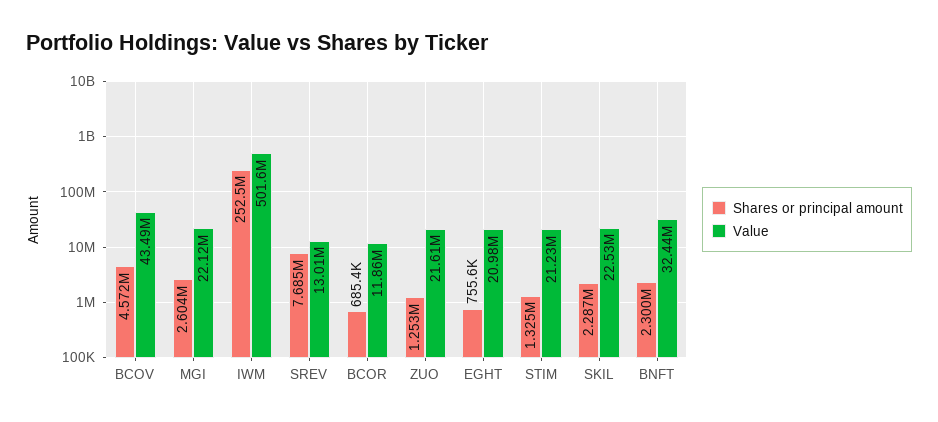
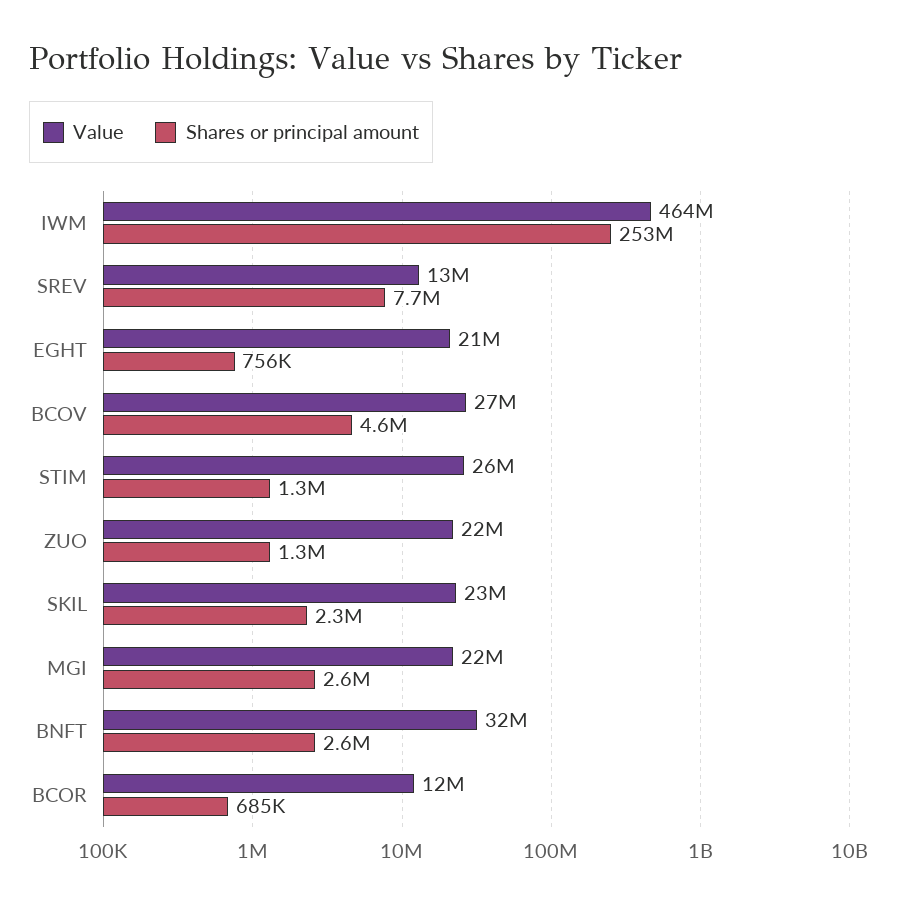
  {
    "Shares or principal amount": {
      "BCOV": 4572000,
      "MGI": 2604000,
      "IWM": 252500000,
      "SREV": 7685000,
      "BCOR": 685400,
      "ZUO": 1253000,
      "EGHT": 755600,
      "STIM": 1325000,
      "SKIL": 2287000,
-     "BNFT": 2300000
+     "BNFT": 2600000
    },
    "Value": {
-     "BCOV": 43490000,
+     "BCOV": 27000000,
      "MGI": 22120000,
-     "IWM": 501600000,
+     "IWM": 464000000,
      "SREV": 13010000,
      "BCOR": 11860000,
      "ZUO": 21610000,
      "EGHT": 20980000,
-     "STIM": 21230000,
+     "STIM": 26000000,
      "SKIL": 22530000,
      "BNFT": 32440000
    }
  }

